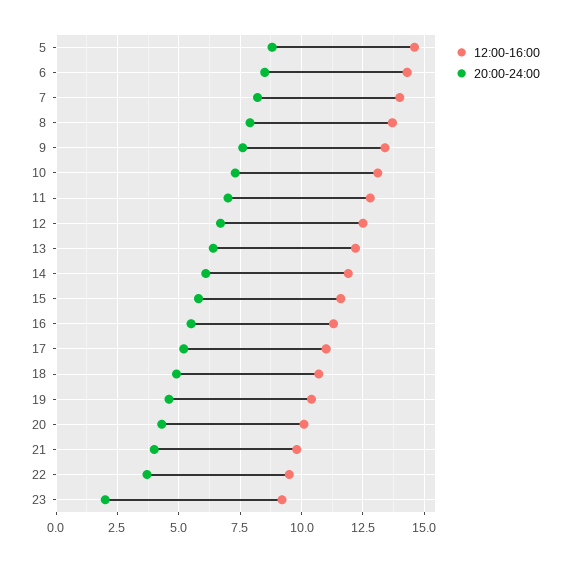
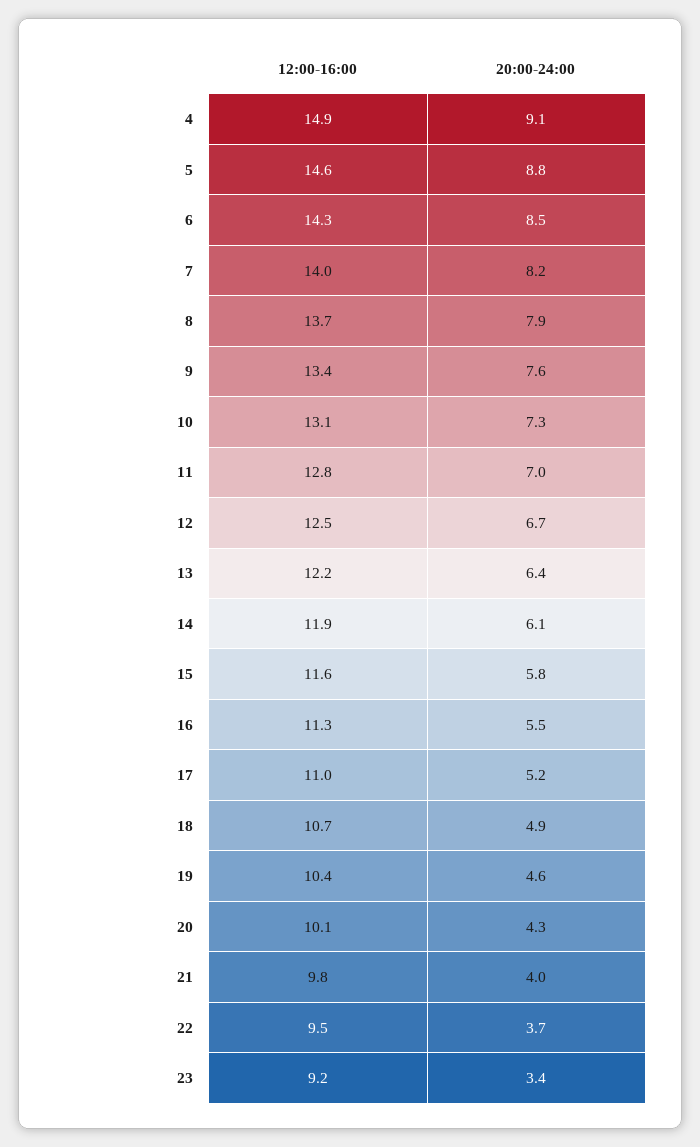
  {
    "12:00-16:00": {
      "5": 14.6,
      "6": 14.3,
      "7": 14,
      "8": 13.7,
      "9": 13.4,
      "10": 13.1,
      "11": 12.8,
      "12": 12.5,
      "13": 12.2,
      "14": 11.9,
      "15": 11.6,
      "16": 11.3,
      "17": 11,
      "18": 10.7,
      "19": 10.4,
      "20": 10.1,
      "21": 9.8,
      "22": 9.5,
-     "23": 9.2
+     "23": 9.2,
+     "4": 14.9
    },
    "20:00-24:00": {
      "5": 8.8,
      "6": 8.5,
      "7": 8.2,
      "8": 7.9,
      "9": 7.6,
      "10": 7.3,
      "11": 7,
      "12": 6.7,
      "13": 6.4,
      "14": 6.1,
      "15": 5.8,
      "16": 5.5,
      "17": 5.2,
      "18": 4.9,
      "19": 4.6,
      "20": 4.3,
      "21": 4,
      "22": 3.7,
-     "23": 2
+     "23": 3.4,
+     "4": 9.1
    }
  }

